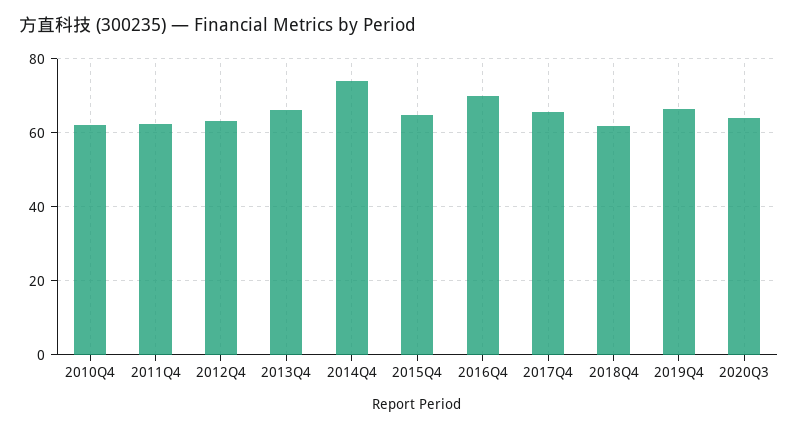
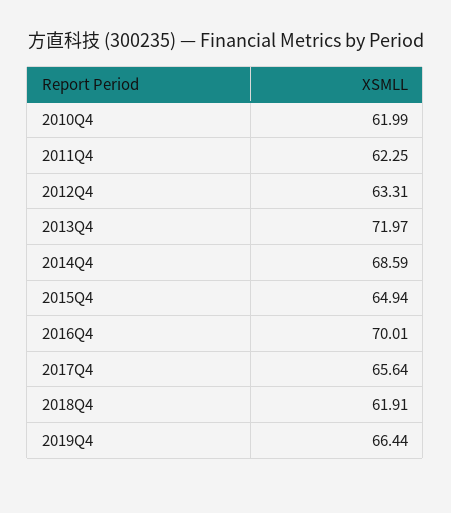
  {
    "2010Q4": 61.99,
    "2011Q4": 62.25,
    "2012Q4": 63.31,
-   "2013Q4": 66,
+   "2013Q4": 71.97,
-   "2014Q4": 74,
+   "2014Q4": 68.59,
    "2015Q4": 64.94,
    "2016Q4": 70.01,
    "2017Q4": 65.64,
    "2018Q4": 61.91,
-   "2019Q4": 66.44,
+   "2019Q4": 66.44
-   "2020Q3": 64
  }

